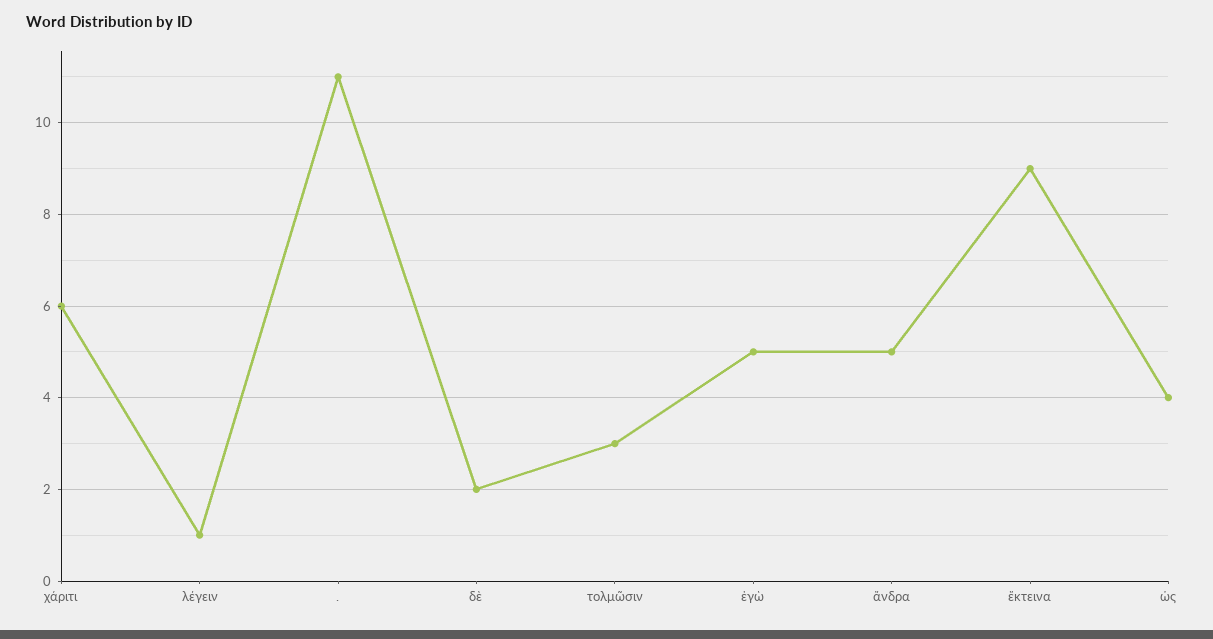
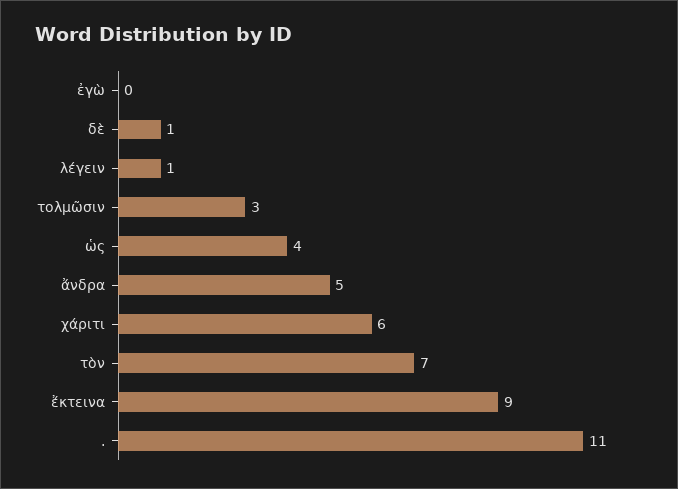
  {
    "χάριτι": 6,
    "λέγειν": 1,
    ".": 11,
-   "δὲ": 2,
+   "δὲ": 1,
    "τολμῶσιν": 3,
-   "ἐγὼ": 5,
+   "ἐγὼ": 0,
    "ἄνδρα": 5,
    "ἔκτεινα": 9,
-   "ὡς": 4
+   "ὡς": 4,
+   "τὸν": 7
  }

